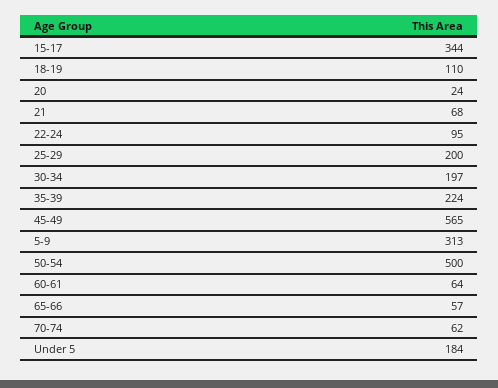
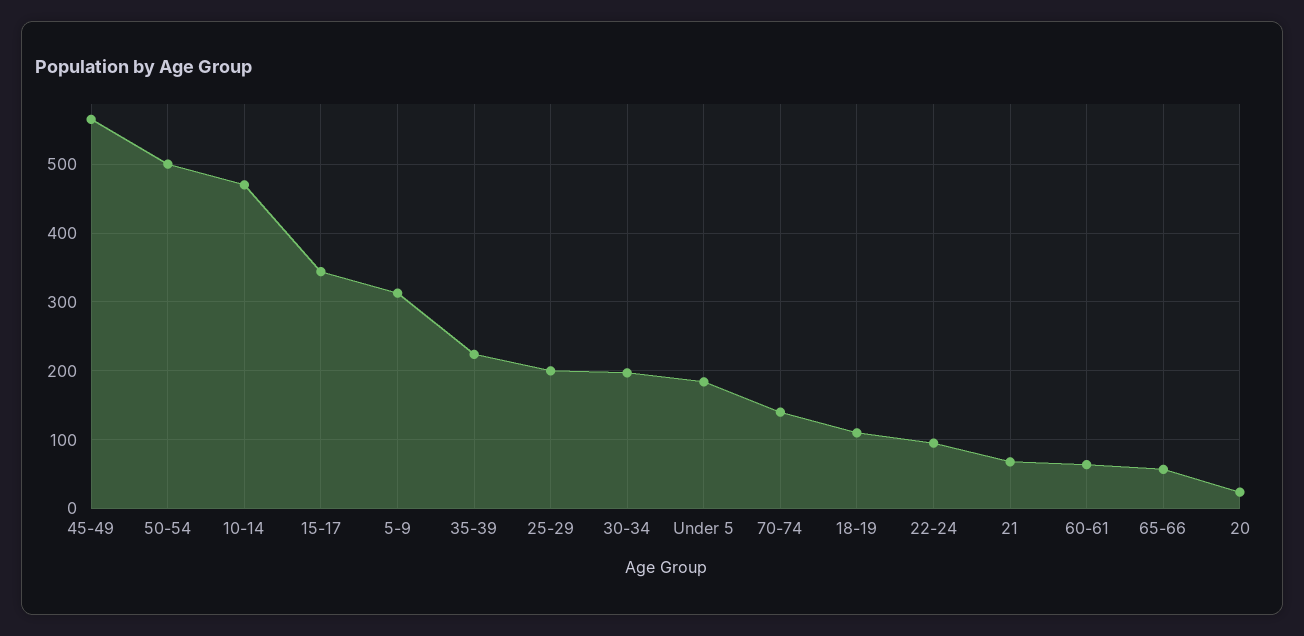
  {
    "15-17": 344,
    "18-19": 110,
    "20": 24,
    "21": 68,
    "22-24": 95,
    "25-29": 200,
    "30-34": 197,
    "35-39": 224,
    "45-49": 565,
    "5-9": 313,
    "50-54": 500,
    "60-61": 64,
    "65-66": 57,
-   "70-74": 62,
+   "70-74": 140,
-   "Under 5": 184
+   "Under 5": 184,
+   "10-14": 470
  }

